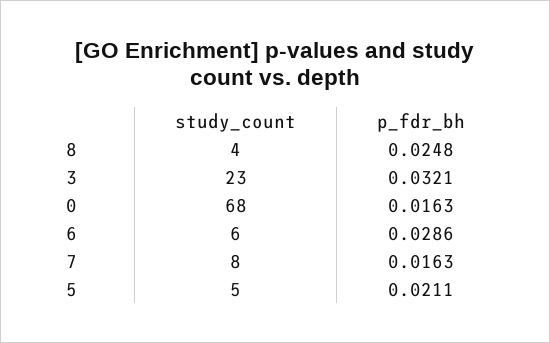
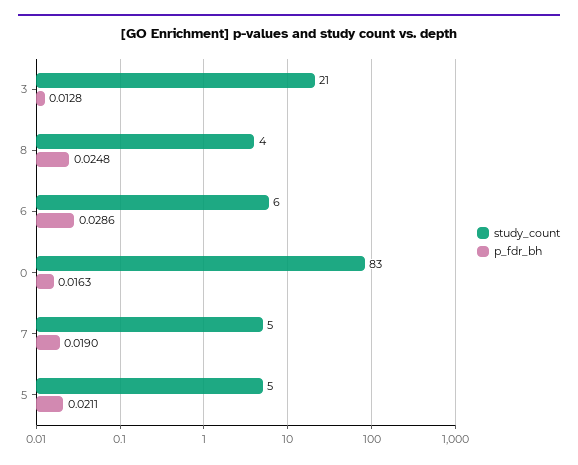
  {
    "study_count": {
      "8": 4,
-     "3": 23,
+     "3": 21,
-     "0": 68,
+     "0": 83,
      "6": 6,
-     "7": 8,
+     "7": 5,
      "5": 5
    },
    "p_fdr_bh": {
      "8": 0.0248,
-     "3": 0.0321,
+     "3": 0.0128,
      "0": 0.0163,
      "6": 0.0286,
-     "7": 0.0163,
+     "7": 0.019,
      "5": 0.0211
    }
  }

